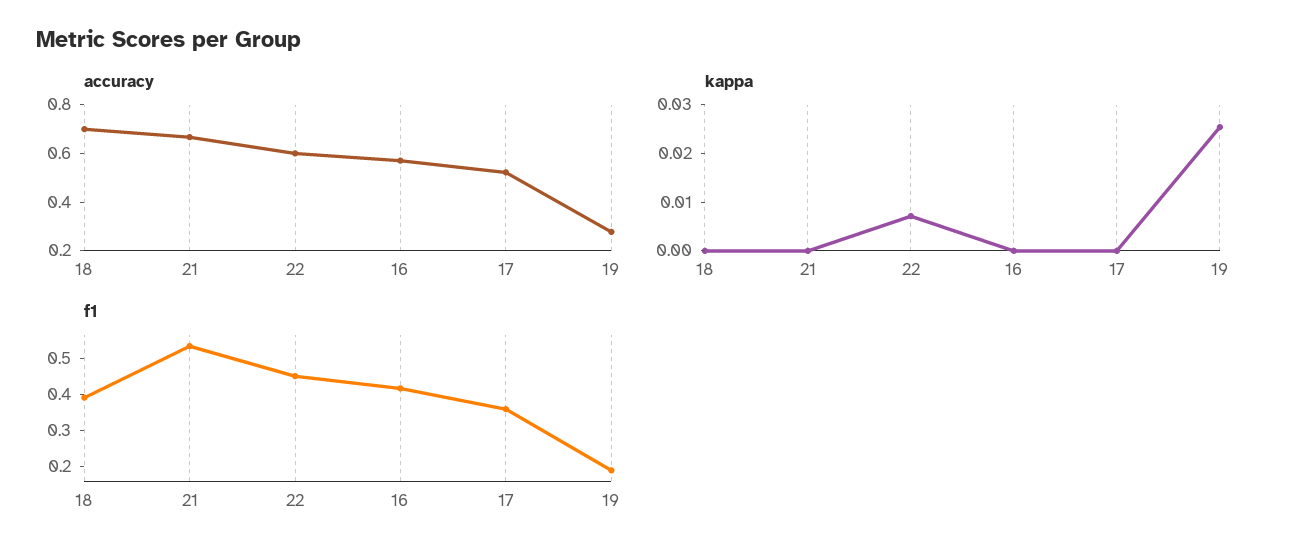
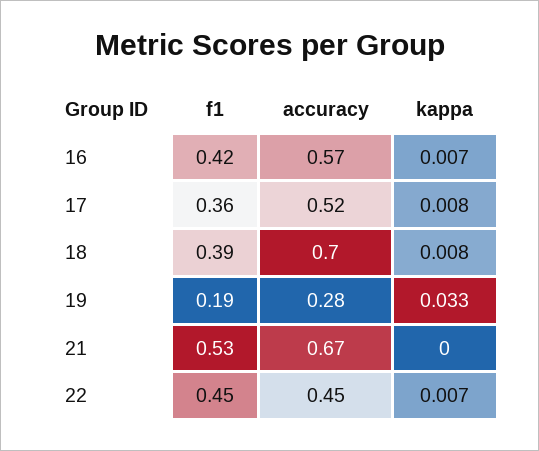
  {
    "accuracy": {
      "18": 0.7,
      "21": 0.67,
-     "22": 0.6,
+     "22": 0.45,
      "16": 0.57,
      "17": 0.52,
      "19": 0.28
    },
    "kappa": {
-     "18": 0,
+     "18": 0.008,
      "21": 0,
      "22": 0.007,
-     "16": 0,
+     "16": 0.007,
-     "17": 0,
+     "17": 0.008,
-     "19": 0.026
+     "19": 0.033
    },
    "f1": {
      "18": 0.39,
      "21": 0.53,
      "22": 0.45,
      "16": 0.42,
      "17": 0.36,
      "19": 0.19
    }
  }

